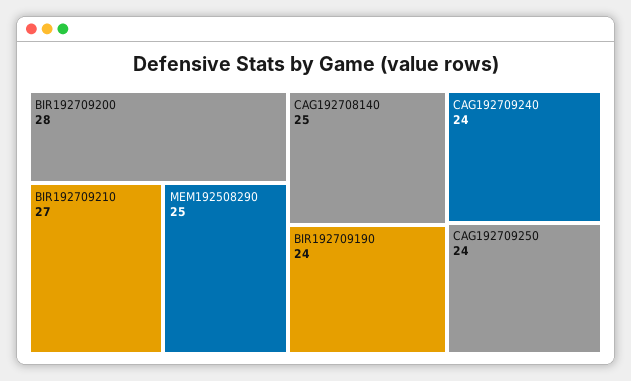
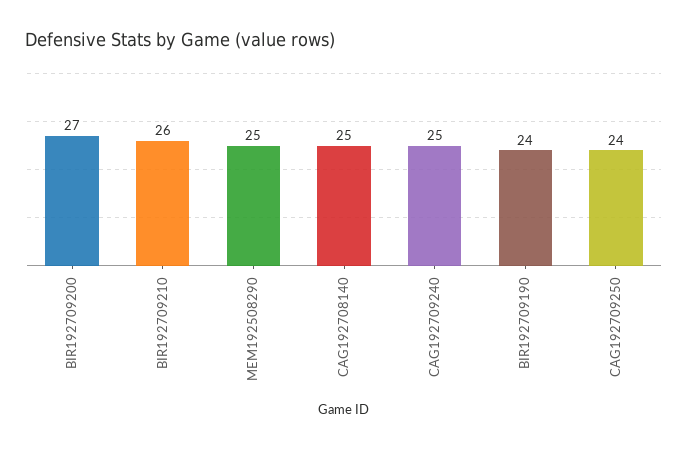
  {
-   "BIR192709200": 28,
+   "BIR192709200": 27,
-   "BIR192709210": 27,
+   "BIR192709210": 26,
    "MEM192508290": 25,
    "CAG192708140": 25,
    "BIR192709190": 24,
-   "CAG192709240": 24,
+   "CAG192709240": 25,
    "CAG192709250": 24
  }

